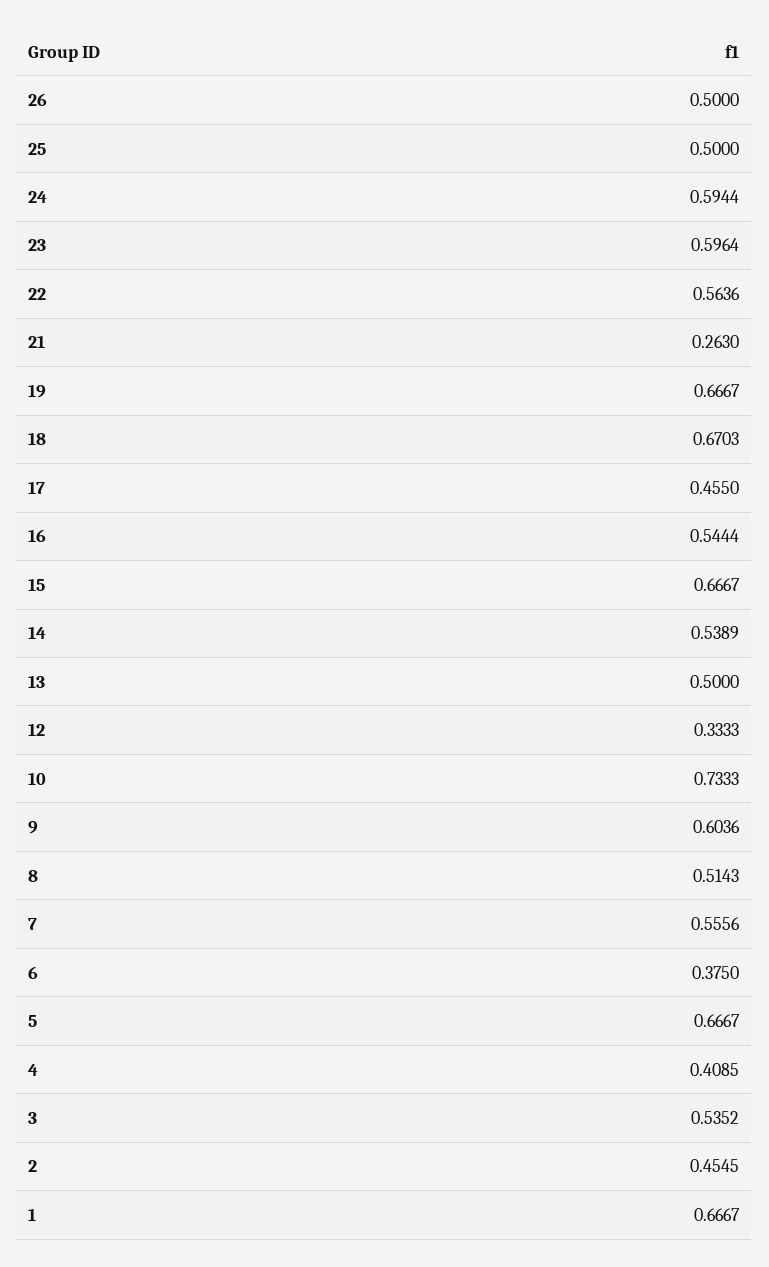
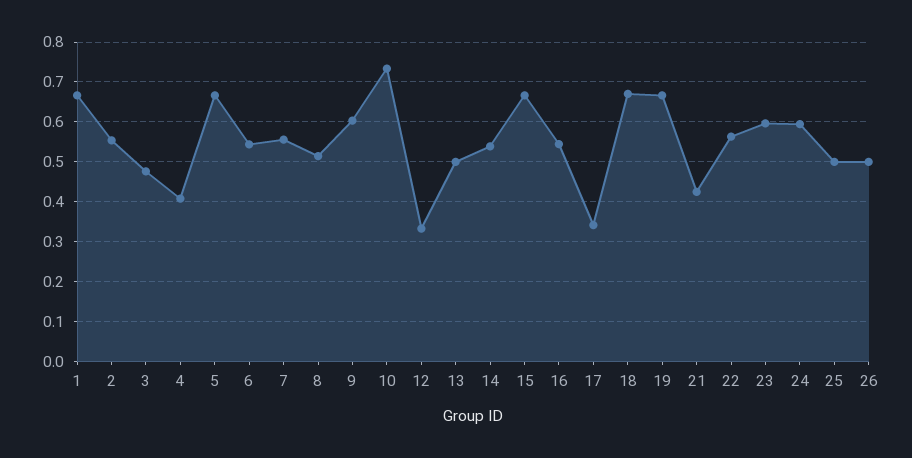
  {
    "26": 0.5,
    "25": 0.5,
    "24": 0.5944,
    "23": 0.5964,
    "22": 0.5636,
-   "21": 0.263,
+   "21": 0.42,
    "19": 0.6667,
    "18": 0.6703,
-   "17": 0.455,
+   "17": 0.34,
    "16": 0.5444,
    "15": 0.6667,
    "14": 0.5389,
    "13": 0.5,
    "12": 0.3333,
    "10": 0.7333,
    "9": 0.6036,
    "8": 0.5143,
    "7": 0.5556,
-   "6": 0.375,
+   "6": 0.54,
    "5": 0.6667,
    "4": 0.4085,
-   "3": 0.5352,
+   "3": 0.48,
-   "2": 0.4545,
+   "2": 0.56,
    "1": 0.6667
  }

